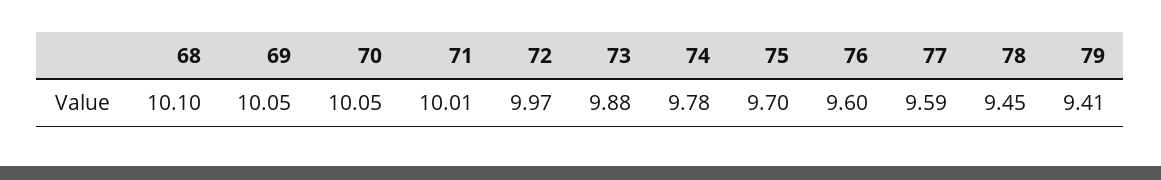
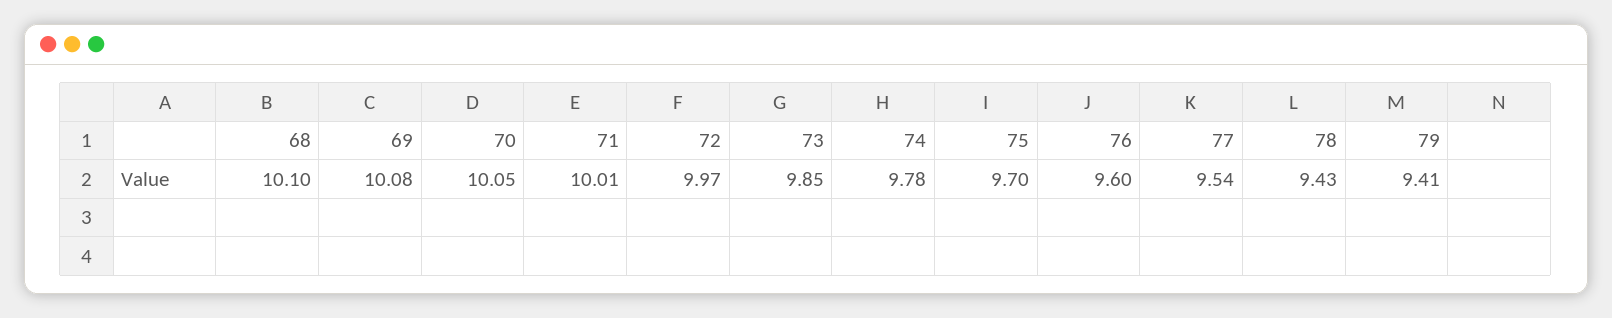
  {
    "68": 10.1,
-   "69": 10.05,
+   "69": 10.08,
    "70": 10.05,
    "71": 10.01,
    "72": 9.97,
-   "73": 9.88,
+   "73": 9.85,
    "74": 9.78,
    "75": 9.7,
    "76": 9.6,
-   "77": 9.59,
+   "77": 9.54,
-   "78": 9.45,
+   "78": 9.43,
    "79": 9.41
  }

